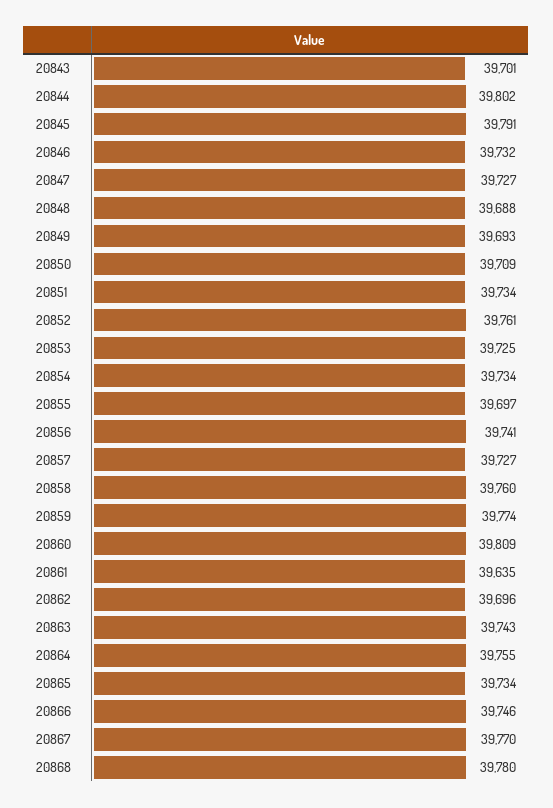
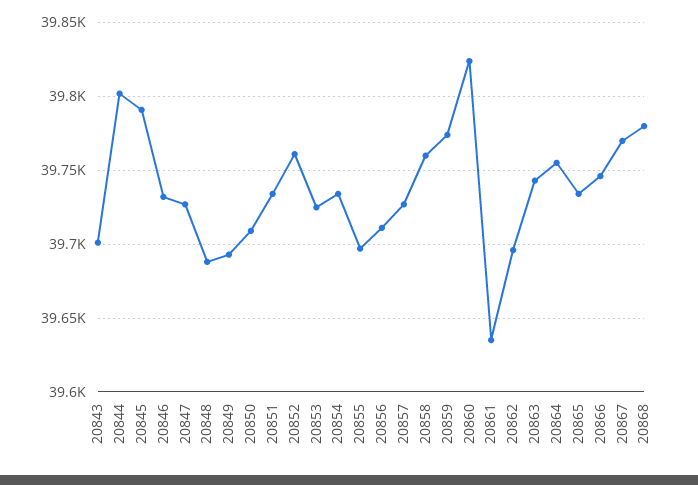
  {
    "20843": 39701,
    "20844": 39802,
    "20845": 39791,
    "20846": 39732,
    "20847": 39727,
    "20848": 39688,
    "20849": 39693,
    "20850": 39709,
    "20851": 39734,
    "20852": 39761,
    "20853": 39725,
    "20854": 39734,
    "20855": 39697,
-   "20856": 39741,
+   "20856": 39710,
    "20857": 39727,
    "20858": 39760,
    "20859": 39774,
-   "20860": 39809,
+   "20860": 39825,
    "20861": 39635,
    "20862": 39696,
    "20863": 39743,
    "20864": 39755,
    "20865": 39734,
    "20866": 39746,
    "20867": 39770,
    "20868": 39780
  }

